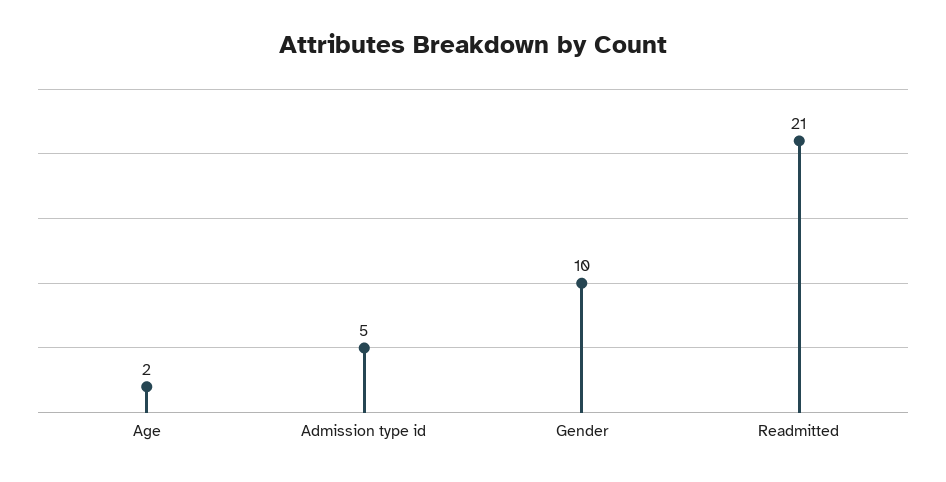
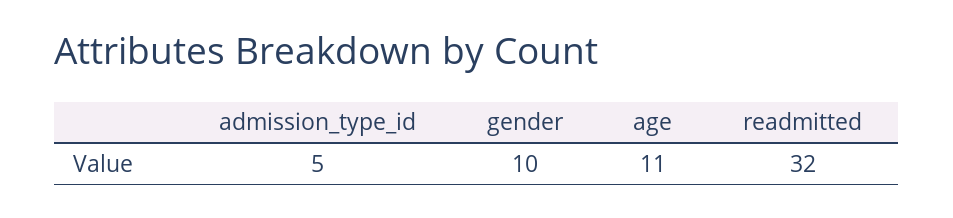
  {
-   "Age": 2,
+   "Age": 11,
    "Admission type id": 5,
    "Gender": 10,
-   "Readmitted": 21
+   "Readmitted": 32
  }

